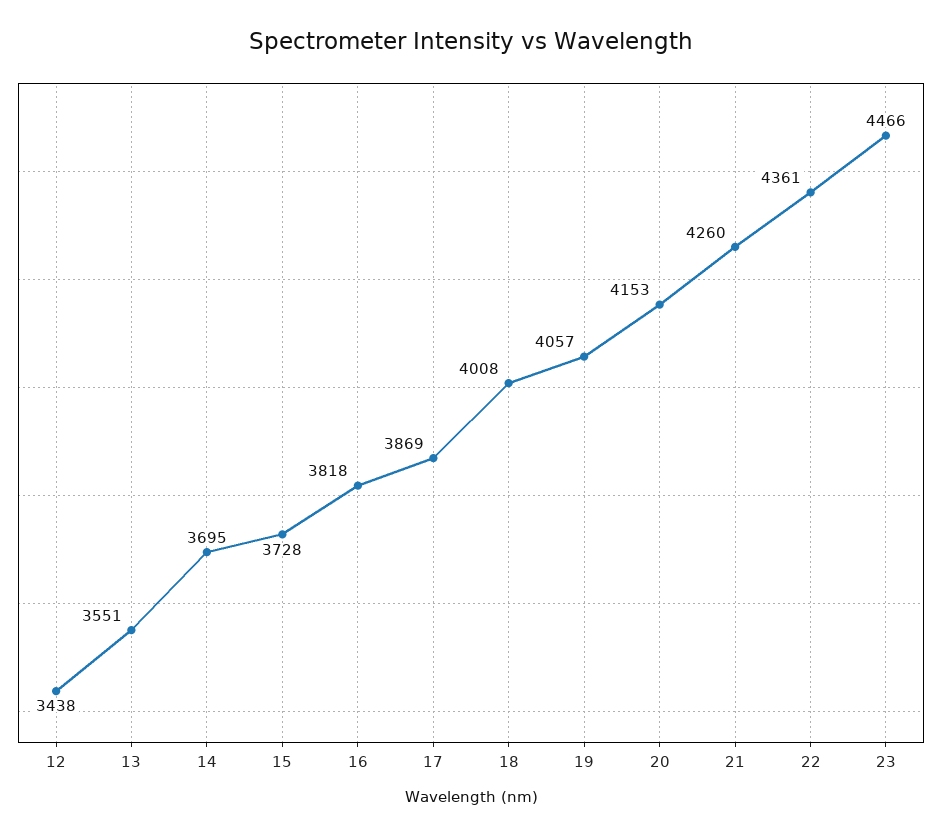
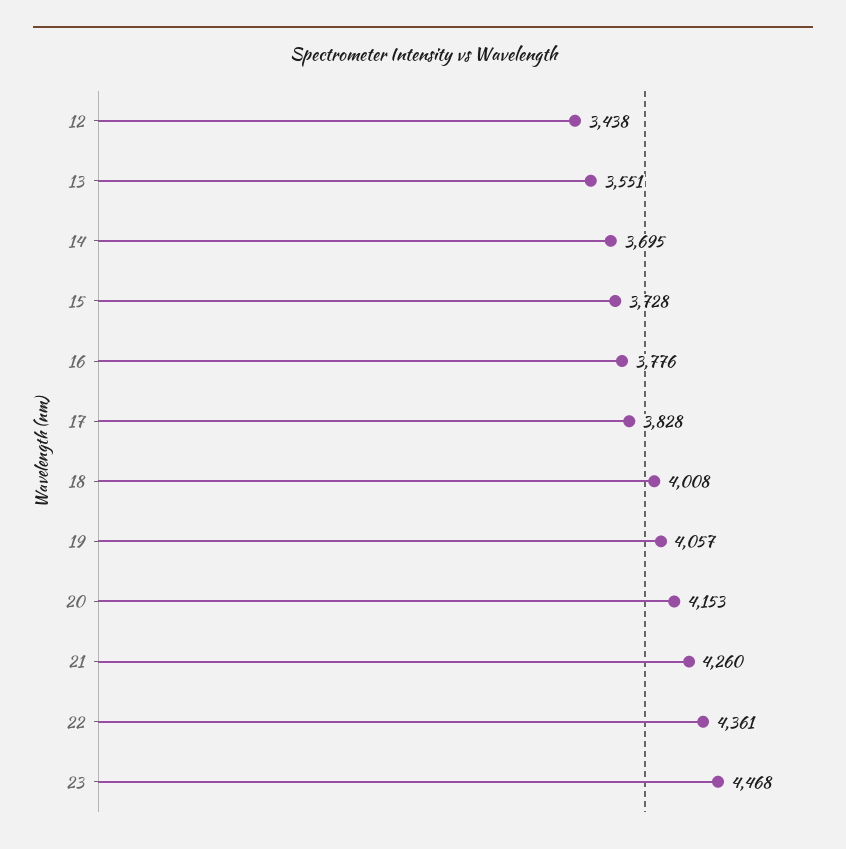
  {
    "12": 3438,
    "13": 3551,
    "14": 3695,
    "15": 3728,
-   "16": 3818,
+   "16": 3776,
-   "17": 3869,
+   "17": 3828,
    "18": 4008,
    "19": 4057,
    "20": 4153,
    "21": 4260,
    "22": 4361,
-   "23": 4466
+   "23": 4468
  }

